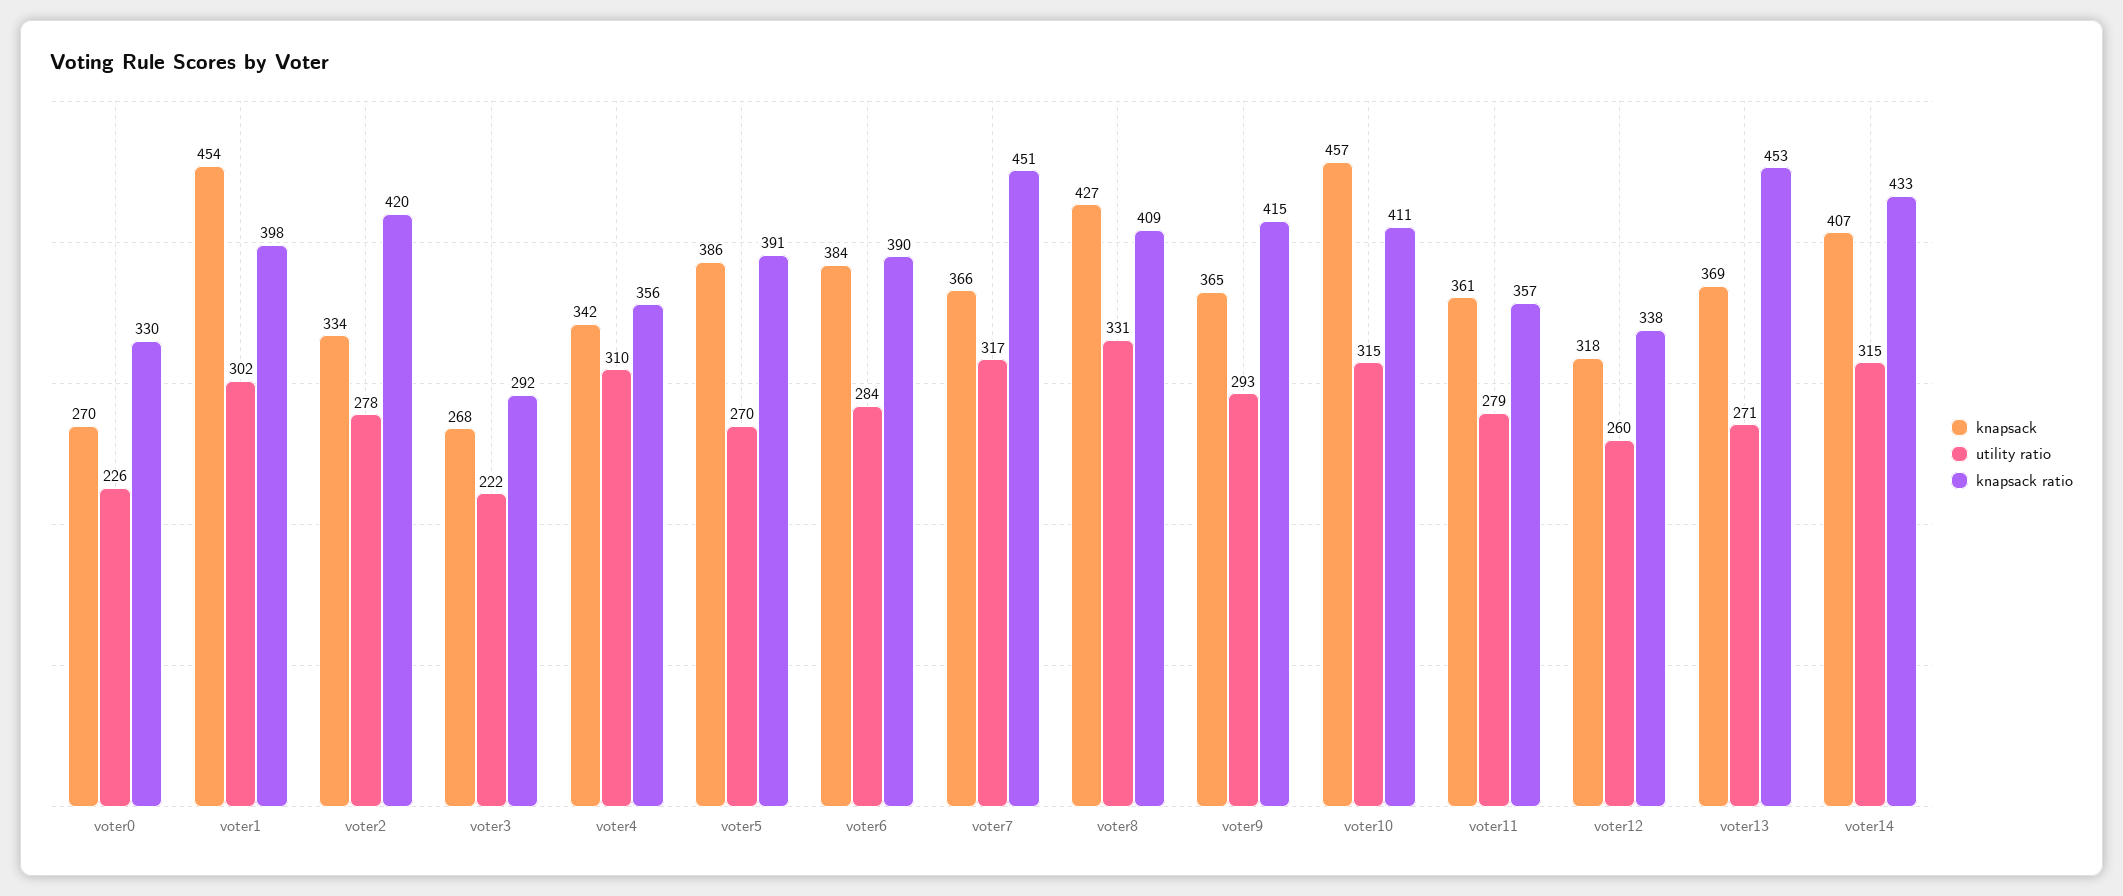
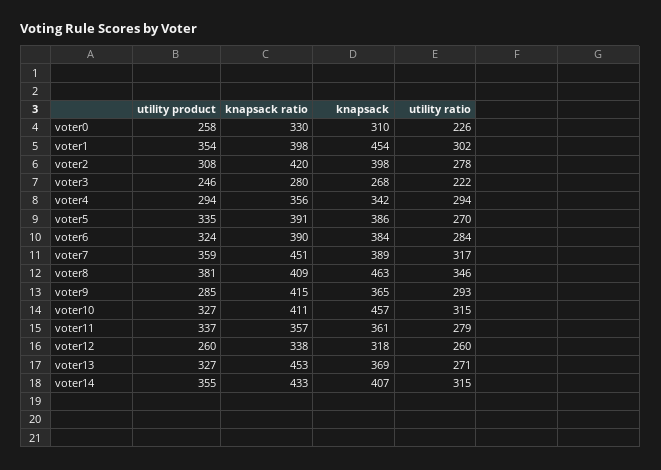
  {
    "knapsack": {
-     "voter0": 270,
+     "voter0": 310,
      "voter1": 454,
-     "voter2": 334,
+     "voter2": 398,
      "voter3": 268,
      "voter4": 342,
      "voter5": 386,
      "voter6": 384,
-     "voter7": 366,
+     "voter7": 389,
-     "voter8": 427,
+     "voter8": 463,
      "voter9": 365,
      "voter10": 457,
      "voter11": 361,
      "voter12": 318,
      "voter13": 369,
      "voter14": 407
    },
    "utility ratio": {
      "voter0": 226,
      "voter1": 302,
      "voter2": 278,
      "voter3": 222,
-     "voter4": 310,
+     "voter4": 294,
      "voter5": 270,
      "voter6": 284,
      "voter7": 317,
-     "voter8": 331,
+     "voter8": 346,
      "voter9": 293,
      "voter10": 315,
      "voter11": 279,
      "voter12": 260,
      "voter13": 271,
      "voter14": 315
    },
    "knapsack ratio": {
      "voter0": 330,
      "voter1": 398,
      "voter2": 420,
-     "voter3": 292,
+     "voter3": 280,
      "voter4": 356,
      "voter5": 391,
      "voter6": 390,
      "voter7": 451,
      "voter8": 409,
      "voter9": 415,
      "voter10": 411,
      "voter11": 357,
      "voter12": 338,
      "voter13": 453,
      "voter14": 433
-   }
+   },
+   "utility product": {
+     "voter0": 258,
+     "voter1": 354,
+     "voter2": 308,
+     "voter3": 246,
+     "voter4": 294,
+     "voter5": 335,
+     "voter6": 324,
+     "voter7": 359,
+     "voter8": 381,
+     "voter9": 285,
+     "voter10": 327,
+     "voter11": 337,
+     "voter12": 260,
+     "voter13": 327,
+     "voter14": 355
+   }
  }

